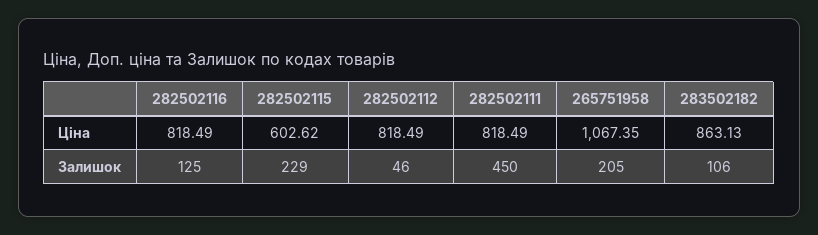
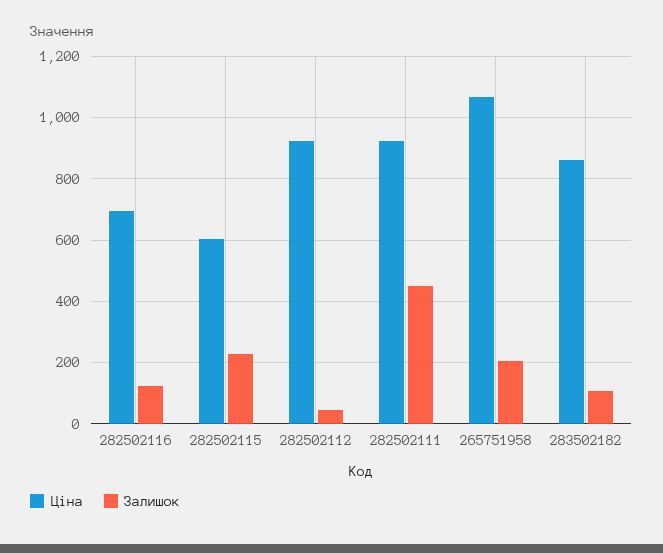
  {
    "Ціна": {
-     "282502116": 818.49,
+     "282502116": 700,
      "282502115": 602.62,
-     "282502112": 818.49,
+     "282502112": 920,
-     "282502111": 818.49,
+     "282502111": 920,
      "265751958": 1067.35,
      "283502182": 863.13
    },
    "Залишок": {
      "282502116": 125,
      "282502115": 229,
      "282502112": 46,
      "282502111": 450,
      "265751958": 205,
      "283502182": 106
    }
  }

